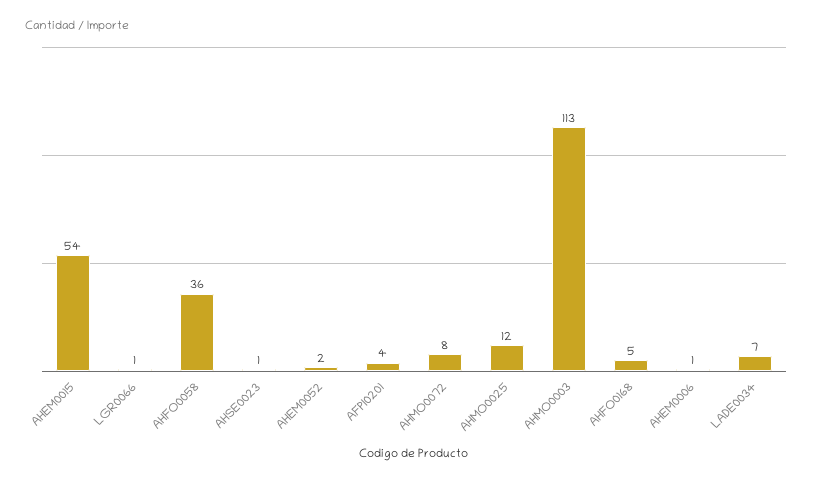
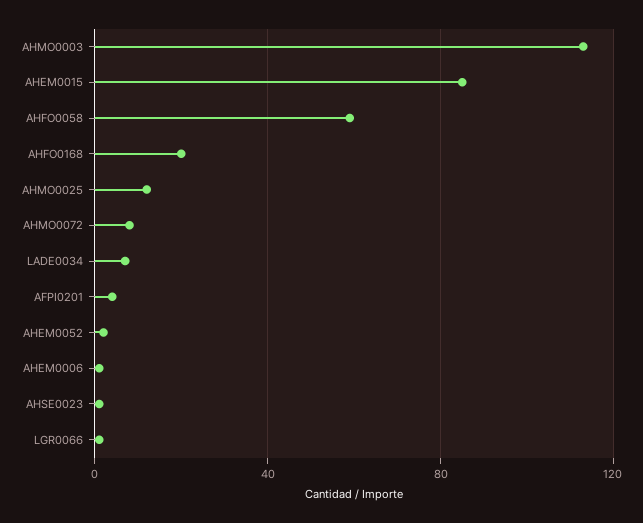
  {
-   "AHEM0015": 54,
+   "AHEM0015": 85,
    "LGR0066": 1,
-   "AHFO0058": 36,
+   "AHFO0058": 60,
    "AHSE0023": 1,
    "AHEM0052": 2,
    "AFPI0201": 4,
    "AHMO0072": 8,
    "AHMO0025": 12,
    "AHMO0003": 113,
-   "AHFO0168": 5,
+   "AHFO0168": 20,
    "AHEM0006": 1,
    "LADE0034": 7
  }

